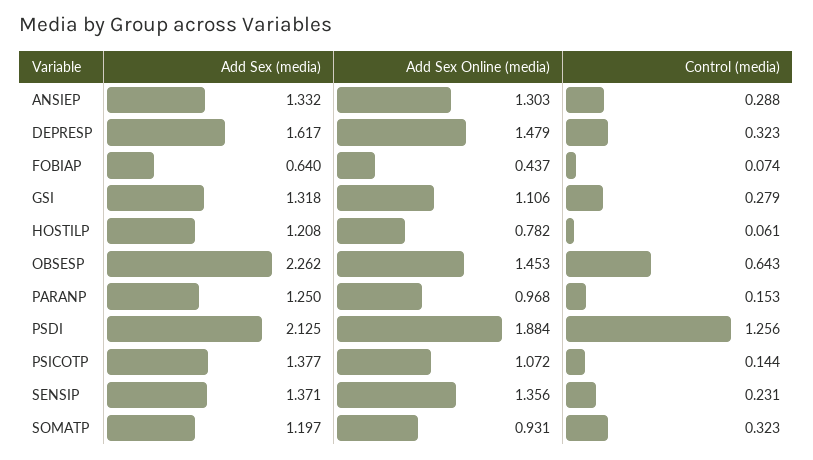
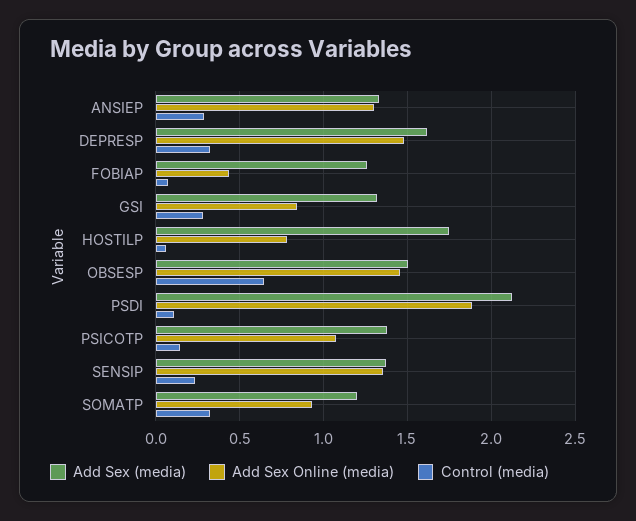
  {
    "Add Sex (media)": {
      "ANSIEP": 1.332,
      "DEPRESP": 1.617,
-     "FOBIAP": 0.64,
+     "FOBIAP": 1.25,
      "GSI": 1.318,
-     "HOSTILP": 1.208,
+     "HOSTILP": 1.75,
-     "OBSESP": 2.262,
+     "OBSESP": 1.5,
-     "PARANP": 1.25,
      "PSDI": 2.125,
      "PSICOTP": 1.377,
      "SENSIP": 1.371,
      "SOMATP": 1.197
    },
    "Add Sex Online (media)": {
      "ANSIEP": 1.303,
      "DEPRESP": 1.479,
      "FOBIAP": 0.437,
-     "GSI": 1.106,
+     "GSI": 0.85,
      "HOSTILP": 0.782,
      "OBSESP": 1.453,
-     "PARANP": 0.968,
      "PSDI": 1.884,
      "PSICOTP": 1.072,
      "SENSIP": 1.356,
      "SOMATP": 0.931
    },
    "Control (media)": {
      "ANSIEP": 0.288,
      "DEPRESP": 0.323,
      "FOBIAP": 0.074,
      "GSI": 0.279,
      "HOSTILP": 0.061,
      "OBSESP": 0.643,
-     "PARANP": 0.153,
-     "PSDI": 1.256,
+     "PSDI": 0.1,
      "PSICOTP": 0.144,
      "SENSIP": 0.231,
      "SOMATP": 0.323
    }
  }

